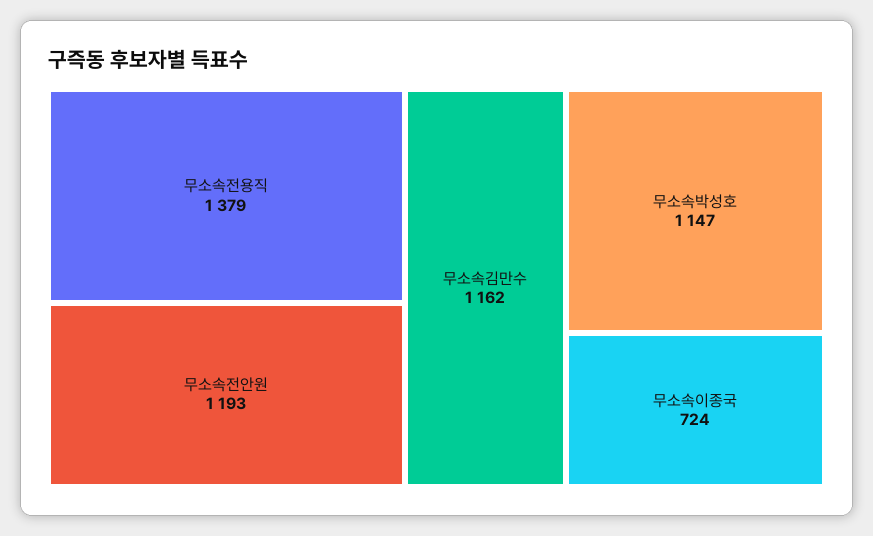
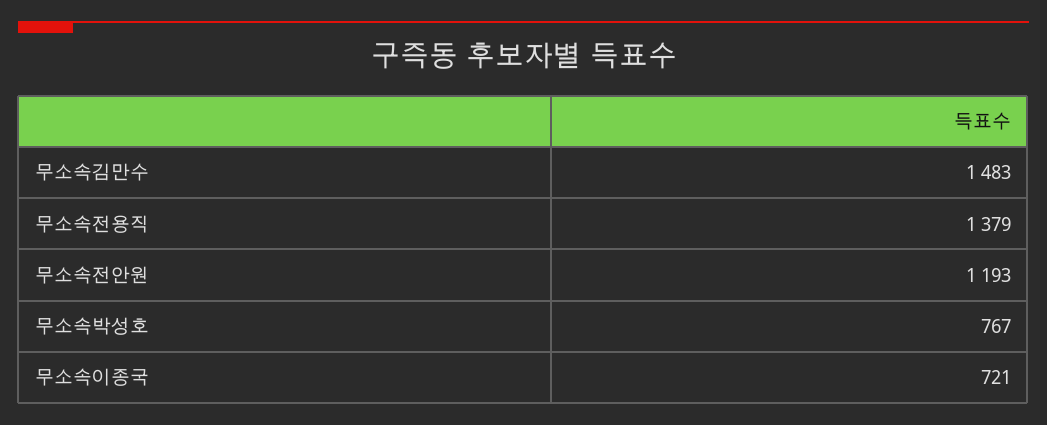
  {
    "무소속전용직": 1379,
    "무소속전안원": 1193,
-   "무소속김만수": 1162,
+   "무소속김만수": 1483,
-   "무소속박성호": 1147,
+   "무소속박성호": 767,
-   "무소속이종국": 724
+   "무소속이종국": 721
  }

